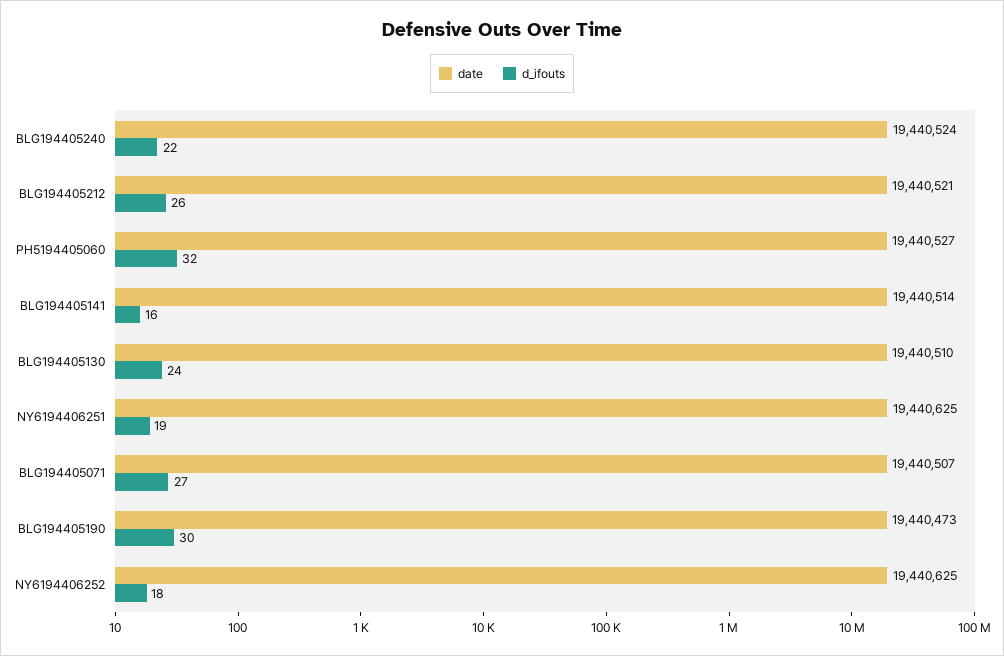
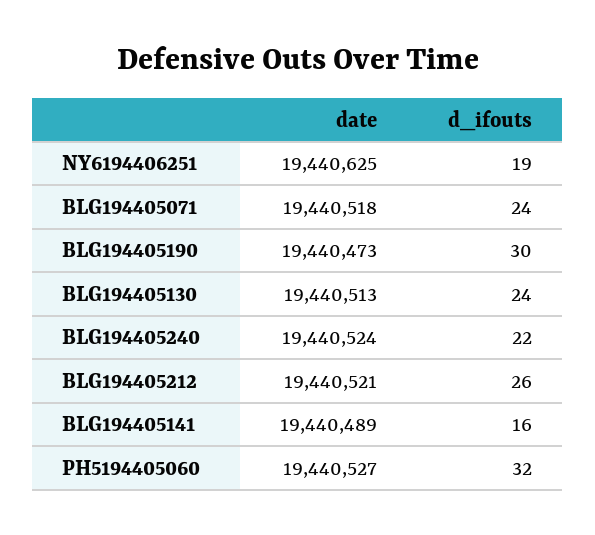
  {
    "date": {
      "BLG194405240": 19440524,
      "BLG194405212": 19440521,
      "PH5194405060": 19440527,
-     "BLG194405141": 19440514,
+     "BLG194405141": 19440489,
-     "BLG194405130": 19440510,
+     "BLG194405130": 19440513,
      "NY6194406251": 19440625,
-     "BLG194405071": 19440507,
+     "BLG194405071": 19440518,
-     "BLG194405190": 19440473,
+     "BLG194405190": 19440473
-     "NY6194406252": 19440625
    },
    "d_ifouts": {
      "BLG194405240": 22,
      "BLG194405212": 26,
      "PH5194405060": 32,
      "BLG194405141": 16,
      "BLG194405130": 24,
      "NY6194406251": 19,
-     "BLG194405071": 27,
+     "BLG194405071": 24,
-     "BLG194405190": 30,
+     "BLG194405190": 30
-     "NY6194406252": 18
    }
  }

